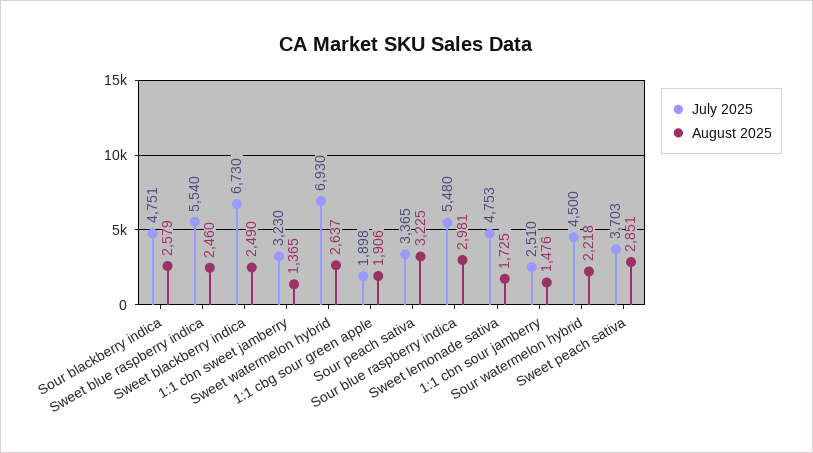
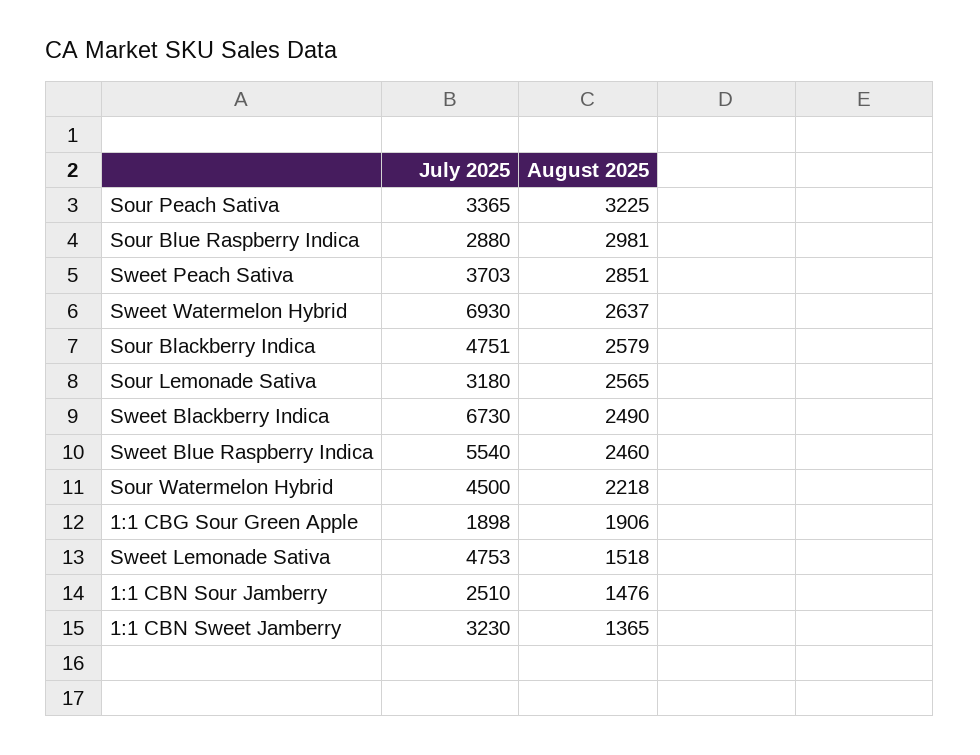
  {
    "July 2025": {
      "Sour blackberry indica": 4751,
      "Sweet blue raspberry indica": 5540,
      "Sweet blackberry indica": 6730,
      "1:1 cbn sweet jamberry": 3230,
      "Sweet watermelon hybrid": 6930,
      "1:1 cbg sour green apple": 1898,
      "Sour peach sativa": 3365,
-     "Sour blue raspberry indica": 5480,
+     "Sour blue raspberry indica": 2880,
      "Sweet lemonade sativa": 4753,
      "1:1 cbn sour jamberry": 2510,
      "Sour watermelon hybrid": 4500,
-     "Sweet peach sativa": 3703
+     "Sweet peach sativa": 3703,
+     "Sour Lemonade Sativa": 3180
    },
    "August 2025": {
      "Sour blackberry indica": 2579,
      "Sweet blue raspberry indica": 2460,
      "Sweet blackberry indica": 2490,
      "1:1 cbn sweet jamberry": 1365,
      "Sweet watermelon hybrid": 2637,
      "1:1 cbg sour green apple": 1906,
      "Sour peach sativa": 3225,
      "Sour blue raspberry indica": 2981,
-     "Sweet lemonade sativa": 1725,
+     "Sweet lemonade sativa": 1518,
      "1:1 cbn sour jamberry": 1476,
      "Sour watermelon hybrid": 2218,
-     "Sweet peach sativa": 2851
+     "Sweet peach sativa": 2851,
+     "Sour Lemonade Sativa": 2565
    }
  }

